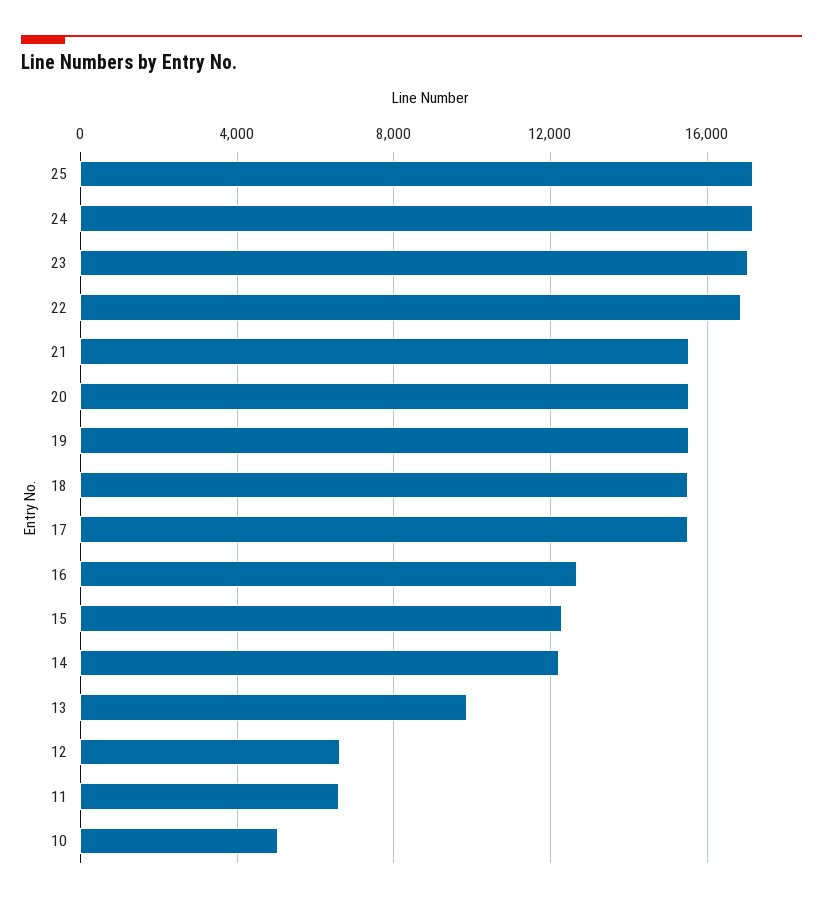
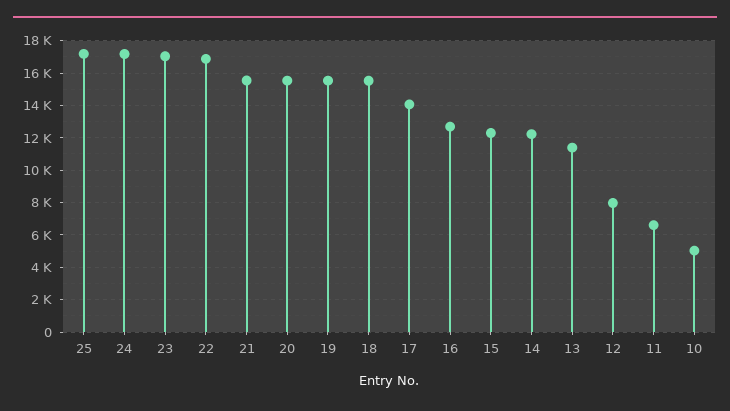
  {
    "25": 17000,
    "24": 17000,
    "23": 17000,
    "22": 17000,
    "21": 15500,
    "20": 15500,
    "19": 15500,
    "18": 15500,
-   "17": 15500,
+   "17": 14000,
    "16": 12500,
    "15": 12500,
    "14": 12000,
-   "13": 10000,
+   "13": 11500,
-   "12": 6500,
+   "12": 8000,
    "11": 6500,
    "10": 5000
  }

